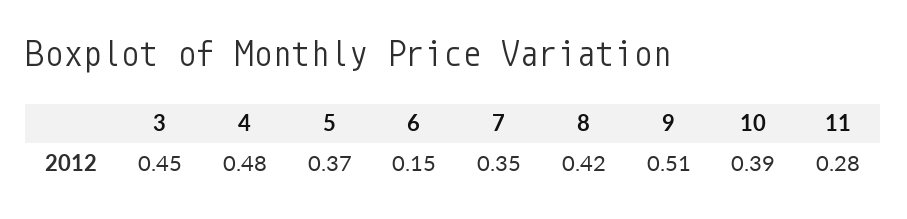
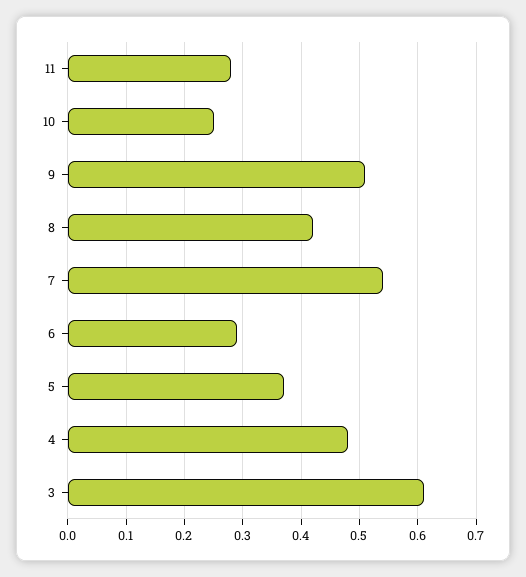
  {
-   "3": 0.45,
+   "3": 0.6,
    "4": 0.48,
    "5": 0.37,
-   "6": 0.15,
+   "6": 0.3,
-   "7": 0.35,
+   "7": 0.55,
    "8": 0.42,
    "9": 0.51,
-   "10": 0.39,
+   "10": 0.25,
    "11": 0.28
  }

